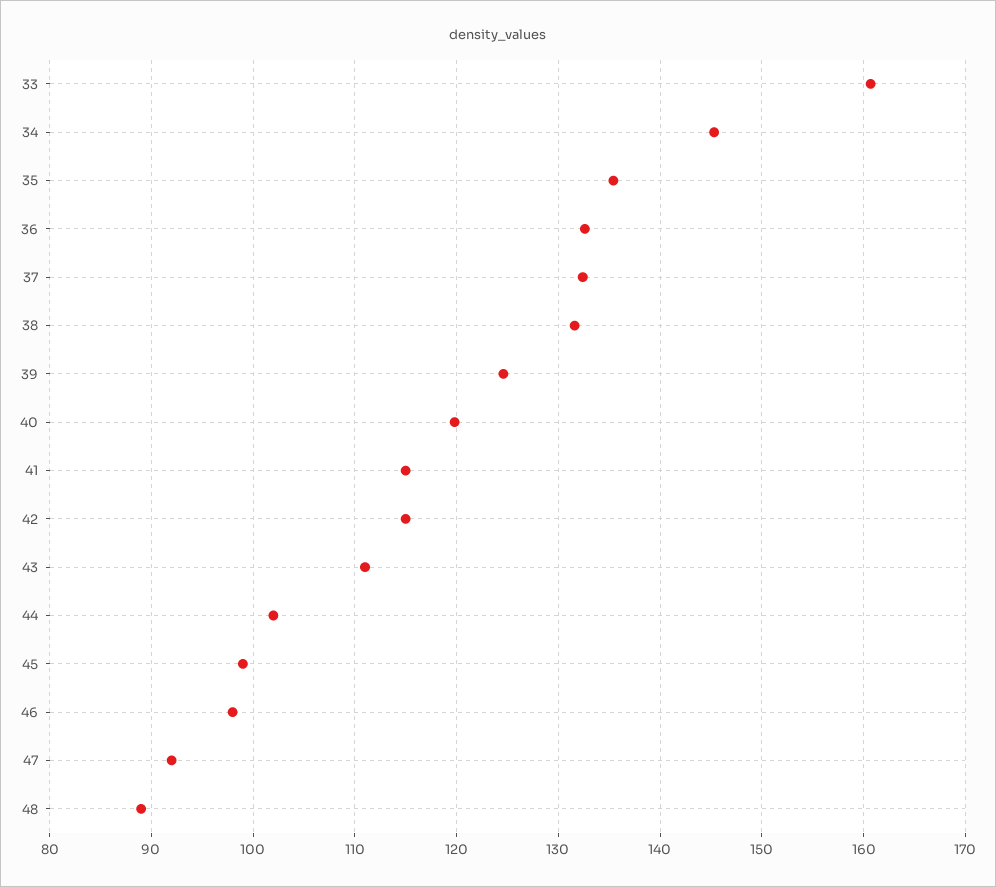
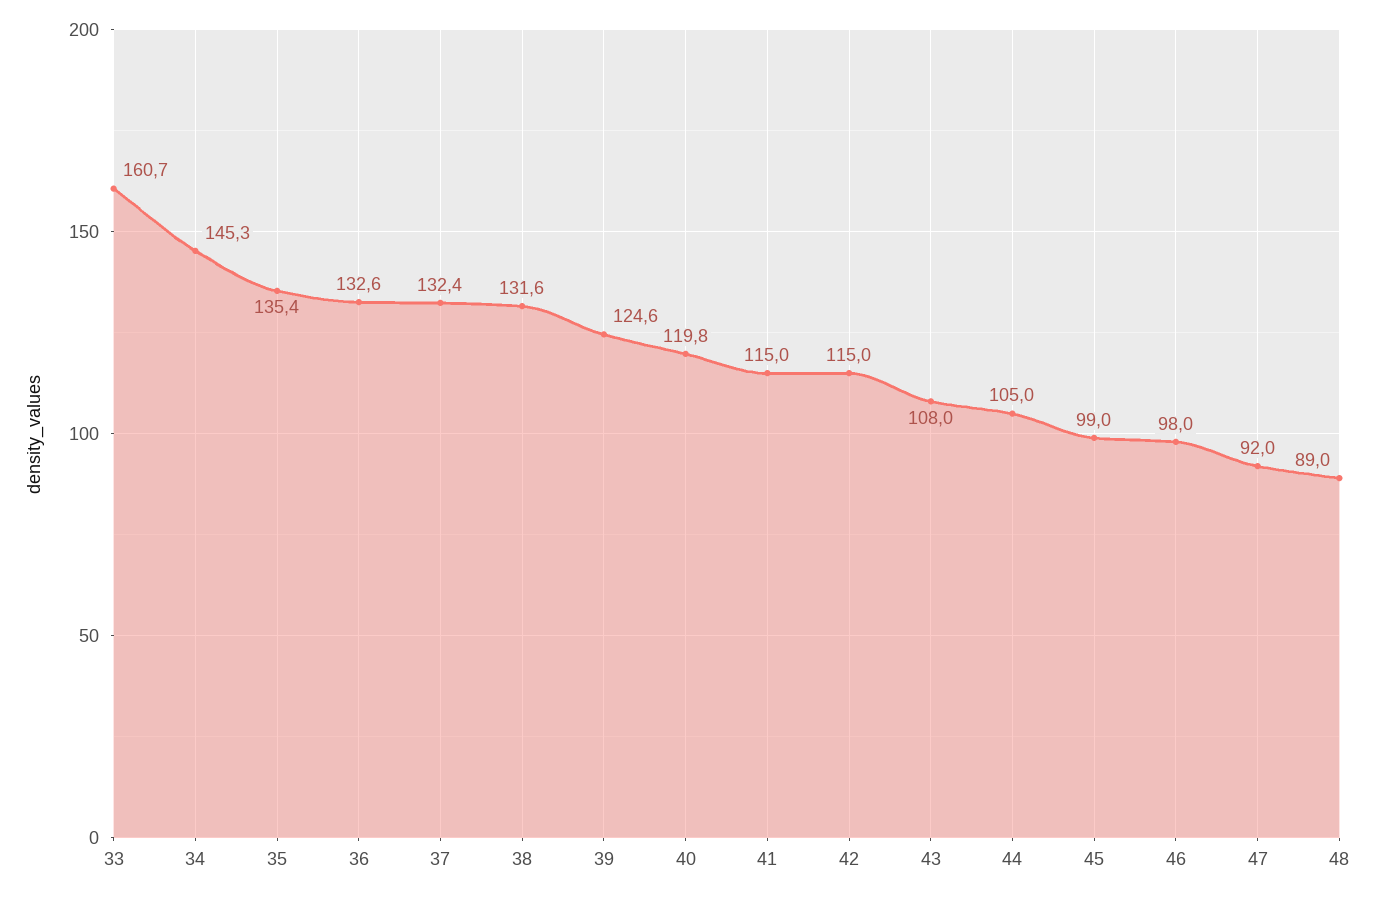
  {
    "33": 160.7,
    "34": 145.3,
    "35": 135.4,
    "36": 132.6,
    "37": 132.4,
    "38": 131.6,
    "39": 124.6,
    "40": 119.8,
    "41": 115,
    "42": 115,
-   "43": 111,
+   "43": 108,
-   "44": 102,
+   "44": 105,
    "45": 99,
    "46": 98,
    "47": 92,
    "48": 89
  }

